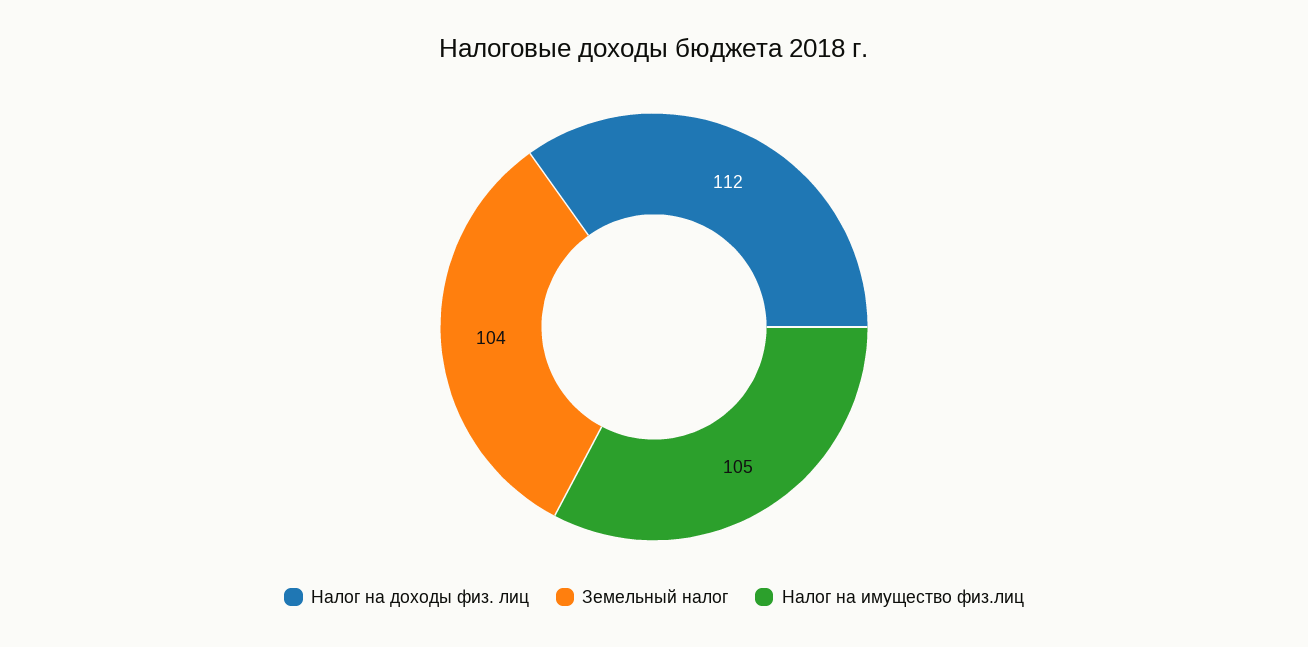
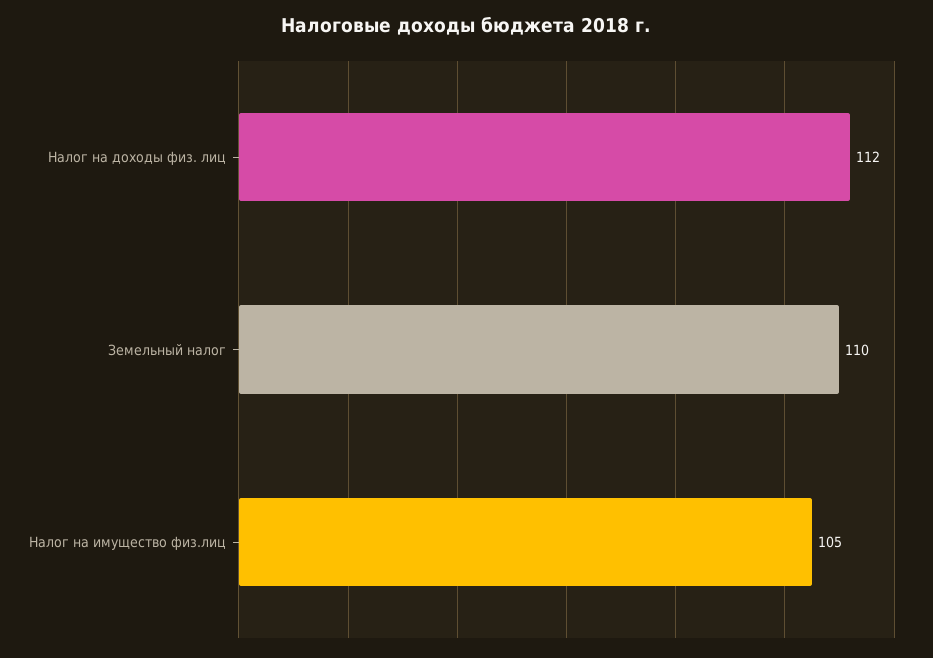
  {
    "Налог на доходы физ. лиц": 112,
-   "Земельный налог": 104,
+   "Земельный налог": 110,
    "Налог на имущество физ.лиц": 105
  }

